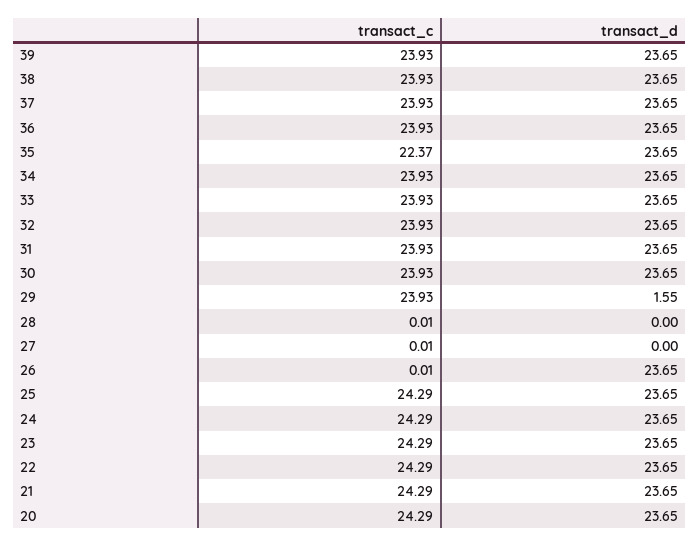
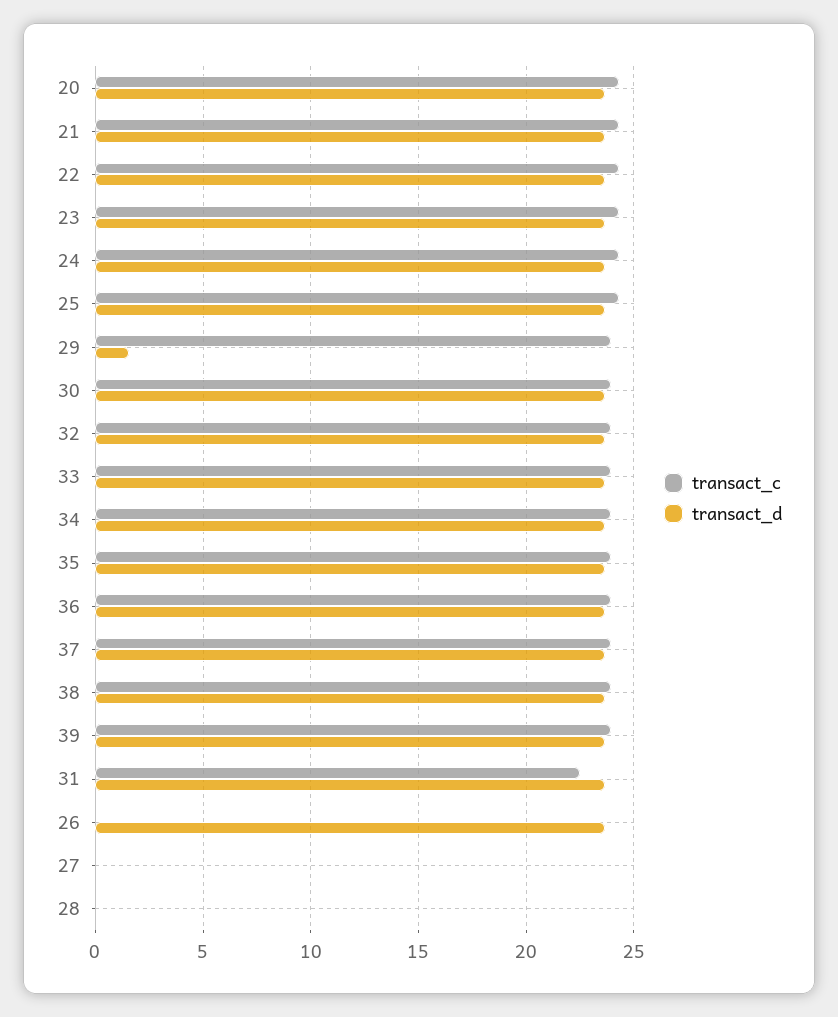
  {
    "transact_c": {
      "39": 23.93,
      "38": 23.93,
      "37": 23.93,
      "36": 23.93,
-     "35": 22.37,
+     "35": 24,
      "34": 23.93,
      "33": 23.93,
      "32": 23.93,
-     "31": 23.93,
+     "31": 22.5,
      "30": 23.93,
      "29": 23.93,
      "28": 0.01,
      "27": 0.01,
      "26": 0.01,
      "25": 24.29,
      "24": 24.29,
      "23": 24.29,
      "22": 24.29,
      "21": 24.29,
      "20": 24.29
    },
    "transact_d": {
      "39": 23.65,
      "38": 23.65,
      "37": 23.65,
      "36": 23.65,
      "35": 23.65,
      "34": 23.65,
      "33": 23.65,
      "32": 23.65,
      "31": 23.65,
      "30": 23.65,
      "29": 1.55,
      "28": 0,
      "27": 0,
      "26": 23.65,
      "25": 23.65,
      "24": 23.65,
      "23": 23.65,
      "22": 23.65,
      "21": 23.65,
      "20": 23.65
    }
  }

